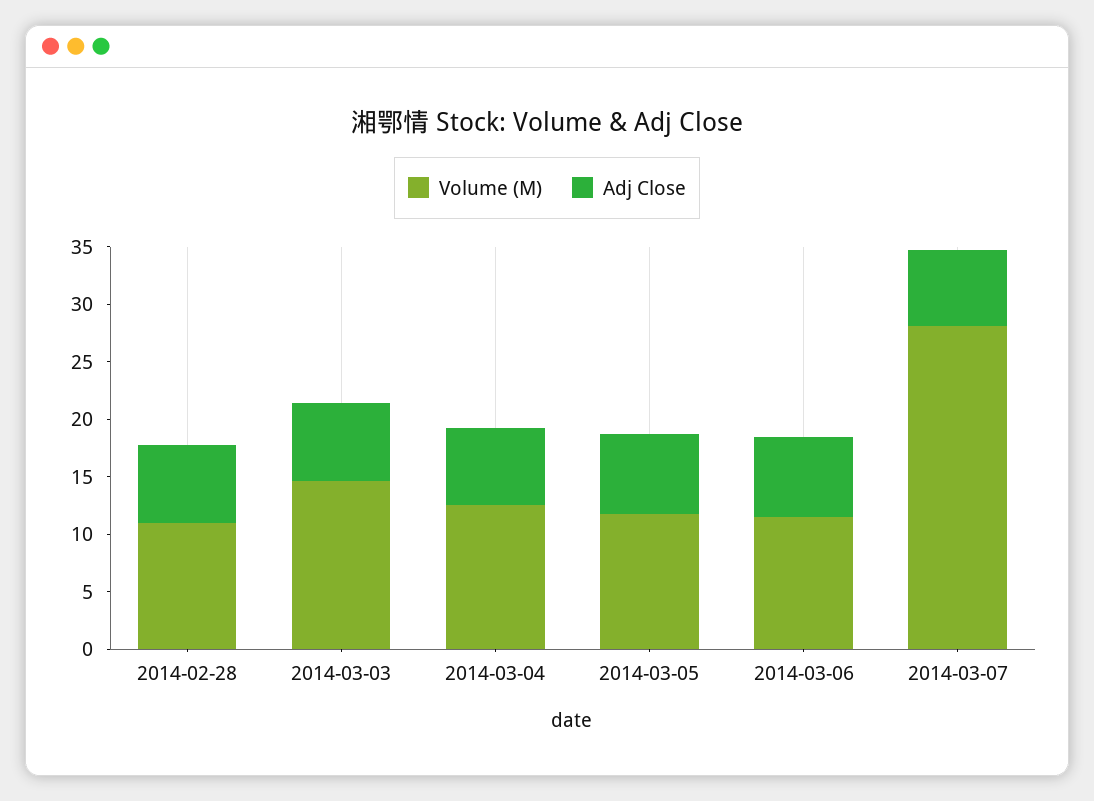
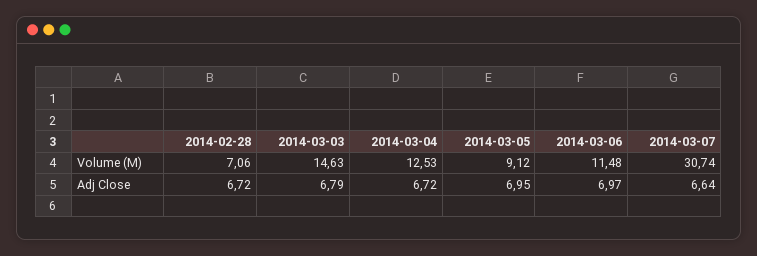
  {
    "Volume (M)": {
-     "2014-02-28": 11,
+     "2014-02-28": 7.06,
      "2014-03-03": 14.63,
      "2014-03-04": 12.53,
-     "2014-03-05": 12,
+     "2014-03-05": 9.12,
      "2014-03-06": 11.48,
-     "2014-03-07": 28
+     "2014-03-07": 30.74
    },
    "Adj Close": {
      "2014-02-28": 6.72,
      "2014-03-03": 6.79,
      "2014-03-04": 6.72,
      "2014-03-05": 6.95,
      "2014-03-06": 6.97,
      "2014-03-07": 6.64
    }
  }

